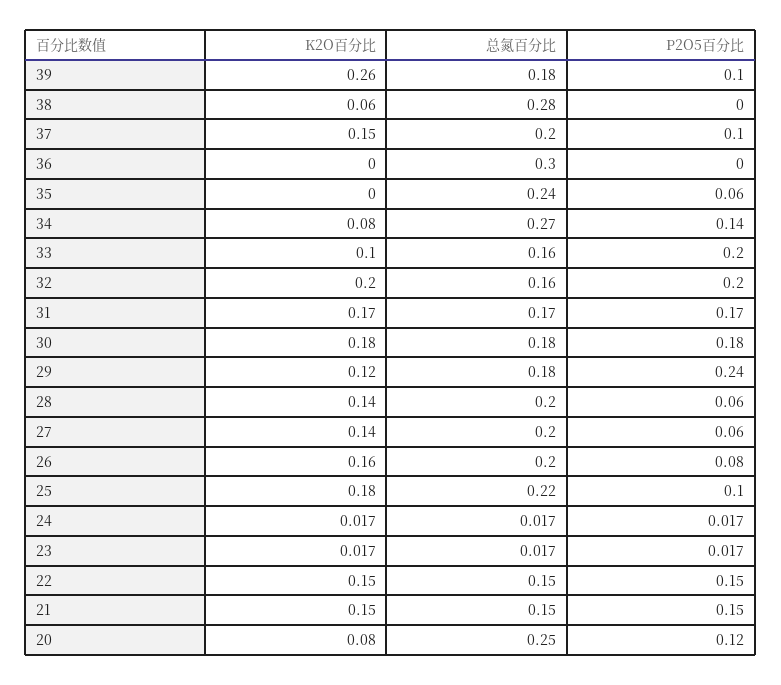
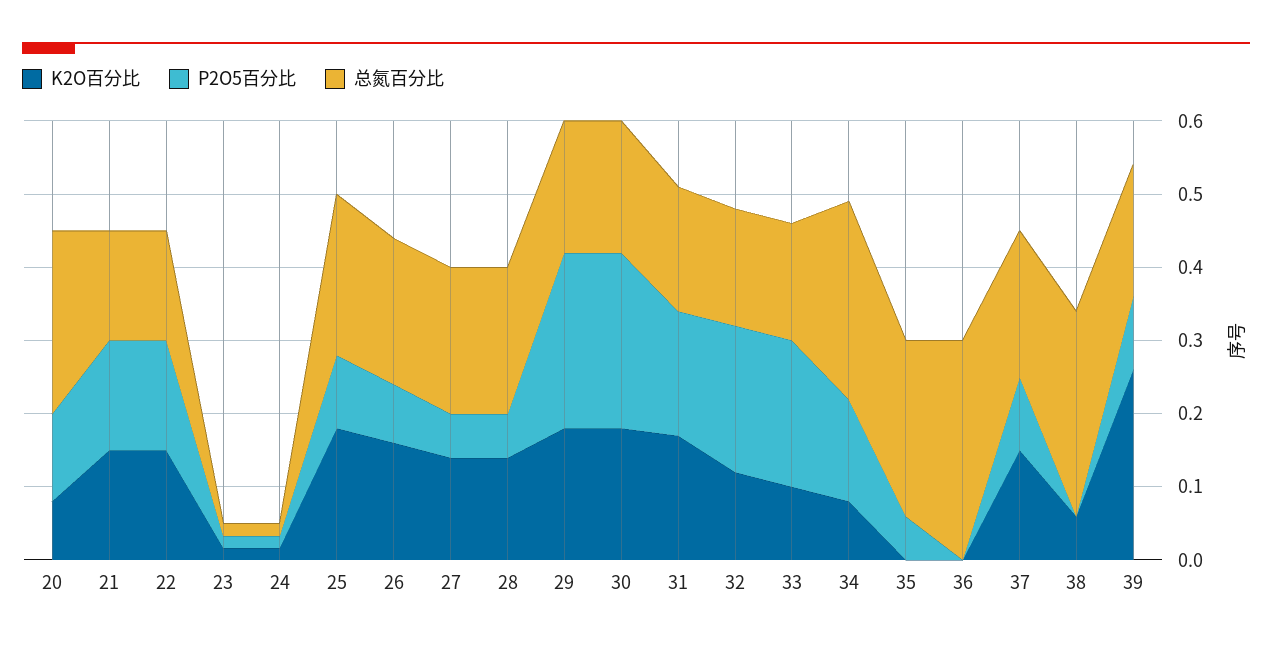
  {
    "K2O百分比": {
      "39": 0.26,
      "38": 0.06,
      "37": 0.15,
      "36": 0,
      "35": 0,
      "34": 0.08,
      "33": 0.1,
-     "32": 0.2,
+     "32": 0.12,
      "31": 0.17,
      "30": 0.18,
-     "29": 0.12,
+     "29": 0.18,
      "28": 0.14,
      "27": 0.14,
      "26": 0.16,
      "25": 0.18,
      "24": 0.017,
      "23": 0.017,
      "22": 0.15,
      "21": 0.15,
      "20": 0.08
    },
    "总氮百分比": {
      "39": 0.18,
      "38": 0.28,
      "37": 0.2,
      "36": 0.3,
      "35": 0.24,
      "34": 0.27,
      "33": 0.16,
      "32": 0.16,
      "31": 0.17,
      "30": 0.18,
      "29": 0.18,
      "28": 0.2,
      "27": 0.2,
      "26": 0.2,
      "25": 0.22,
      "24": 0.017,
      "23": 0.017,
      "22": 0.15,
      "21": 0.15,
      "20": 0.25
    },
    "P2O5百分比": {
      "39": 0.1,
      "38": 0,
      "37": 0.1,
      "36": 0,
      "35": 0.06,
      "34": 0.14,
      "33": 0.2,
      "32": 0.2,
      "31": 0.17,
-     "30": 0.18,
+     "30": 0.24,
      "29": 0.24,
      "28": 0.06,
      "27": 0.06,
      "26": 0.08,
      "25": 0.1,
      "24": 0.017,
      "23": 0.017,
      "22": 0.15,
      "21": 0.15,
      "20": 0.12
    }
  }

